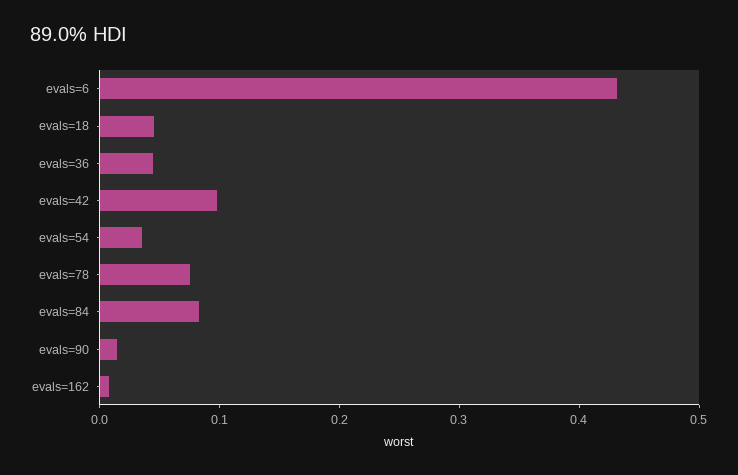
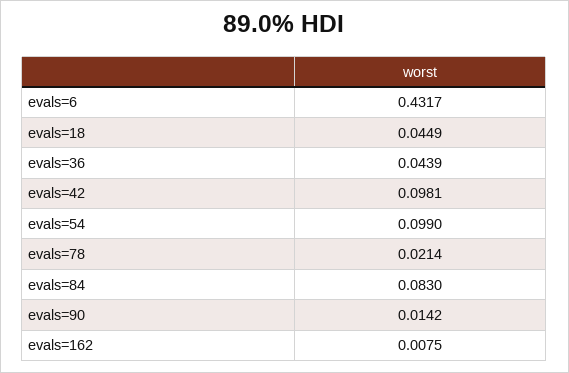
  {
    "evals=6": 0.4317,
    "evals=18": 0.0449,
    "evals=36": 0.0439,
    "evals=42": 0.0981,
-   "evals=54": 0.04,
+   "evals=54": 0.099,
-   "evals=78": 0.08,
+   "evals=78": 0.0214,
    "evals=84": 0.083,
    "evals=90": 0.0142,
    "evals=162": 0.0075
  }

